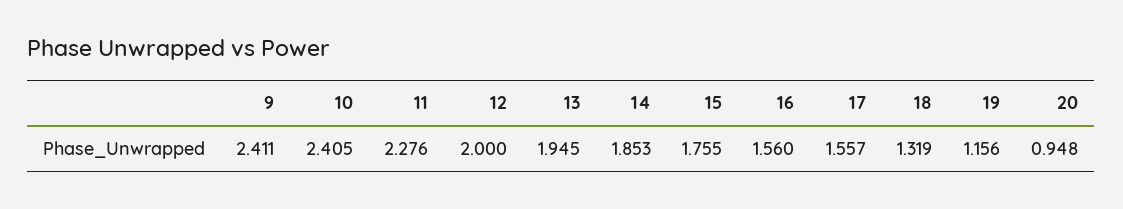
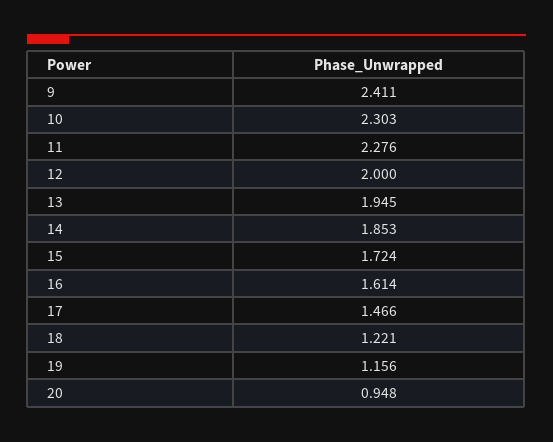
  {
    "9": 2.411,
-   "10": 2.405,
+   "10": 2.303,
    "11": 2.276,
    "12": 2,
    "13": 1.945,
    "14": 1.853,
-   "15": 1.755,
+   "15": 1.724,
-   "16": 1.56,
+   "16": 1.614,
-   "17": 1.557,
+   "17": 1.466,
-   "18": 1.319,
+   "18": 1.221,
    "19": 1.156,
    "20": 0.948
  }

